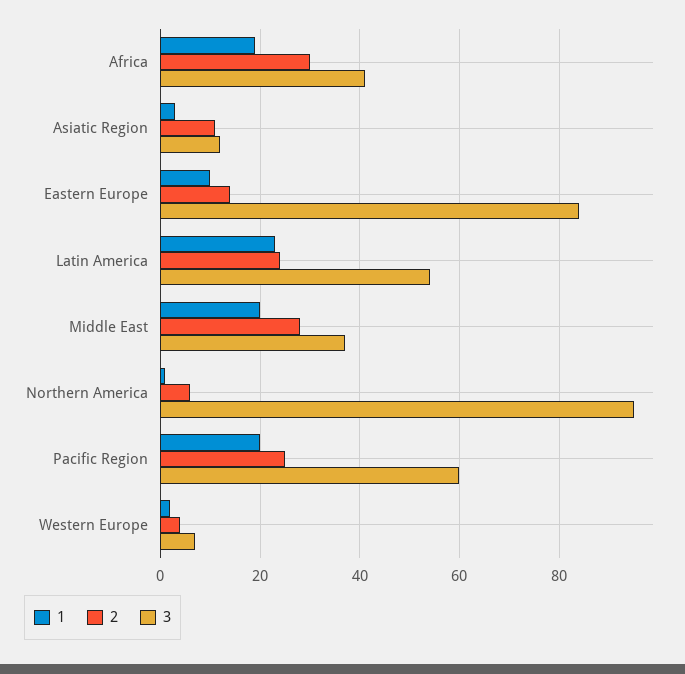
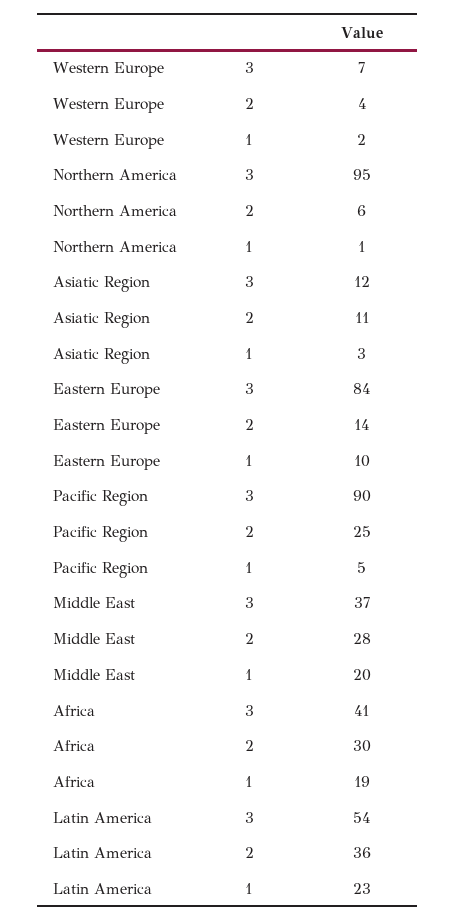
  {
    "1": {
      "Africa": 19,
      "Asiatic Region": 3,
      "Eastern Europe": 10,
      "Latin America": 23,
      "Middle East": 20,
      "Northern America": 1,
-     "Pacific Region": 20,
+     "Pacific Region": 5,
      "Western Europe": 2
    },
    "2": {
      "Africa": 30,
      "Asiatic Region": 11,
      "Eastern Europe": 14,
-     "Latin America": 25,
+     "Latin America": 36,
      "Middle East": 28,
      "Northern America": 6,
      "Pacific Region": 25,
      "Western Europe": 4
    },
    "3": {
      "Africa": 41,
      "Asiatic Region": 12,
      "Eastern Europe": 84,
      "Latin America": 54,
      "Middle East": 37,
      "Northern America": 95,
-     "Pacific Region": 60,
+     "Pacific Region": 90,
      "Western Europe": 7
    }
  }

